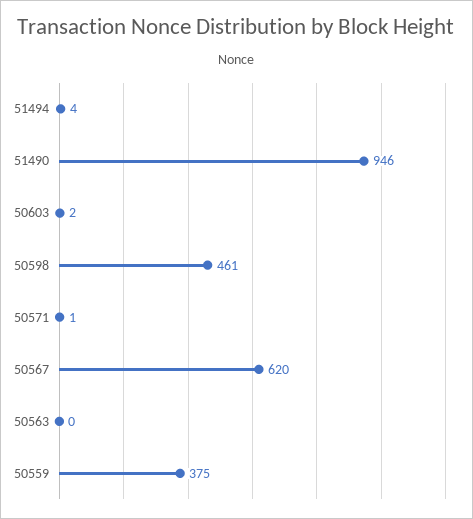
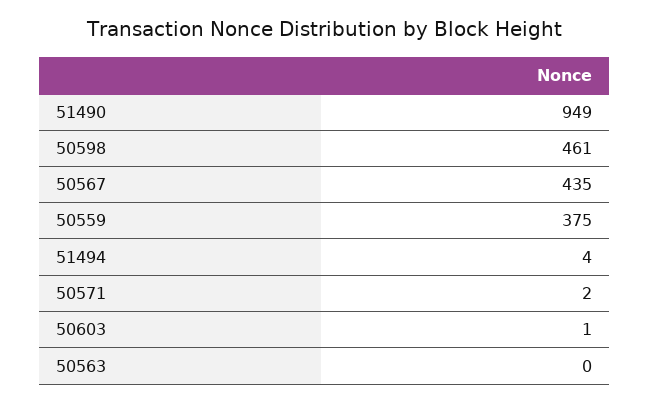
  {
    "51494": 4,
-   "51490": 946,
+   "51490": 949,
-   "50603": 2,
+   "50603": 1,
    "50598": 461,
-   "50571": 1,
+   "50571": 2,
-   "50567": 620,
+   "50567": 435,
    "50563": 0,
    "50559": 375
  }

